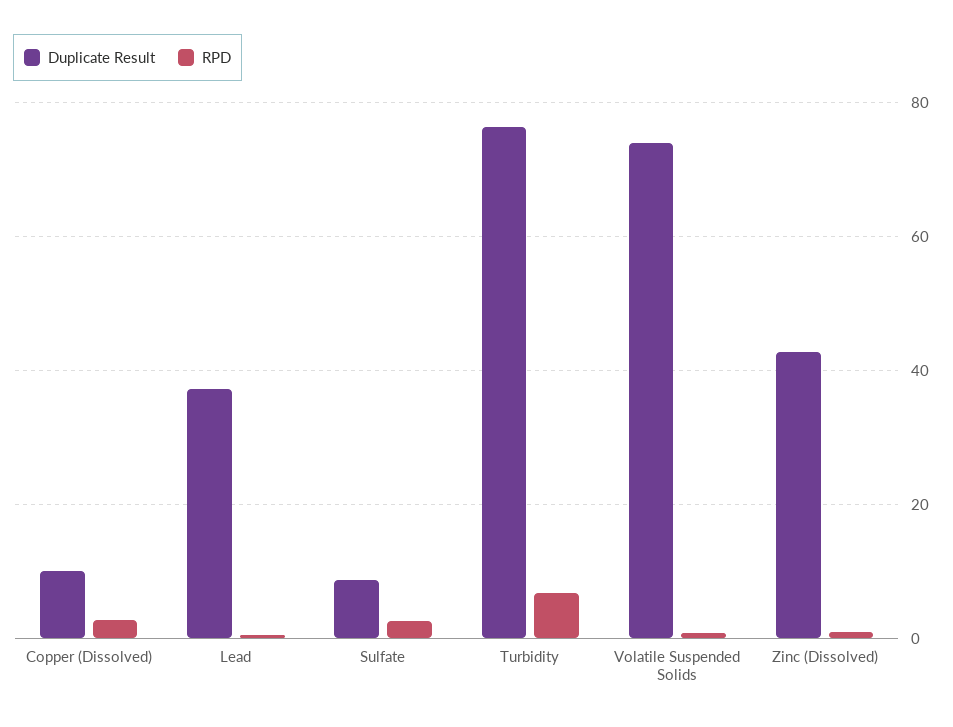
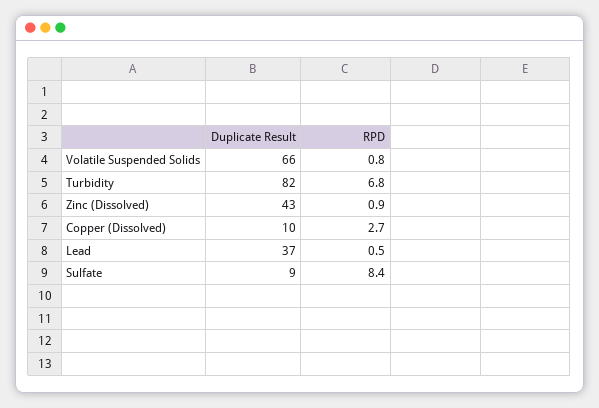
  {
    "Duplicate Result": {
      "Copper (Dissolved)": 10,
      "Lead": 37,
      "Sulfate": 9,
-     "Turbidity": 76,
+     "Turbidity": 82,
-     "Volatile Suspended Solids": 74,
+     "Volatile Suspended Solids": 66,
      "Zinc (Dissolved)": 43
    },
    "RPD": {
      "Copper (Dissolved)": 2.7,
      "Lead": 0.5,
-     "Sulfate": 2,
+     "Sulfate": 8.4,
      "Turbidity": 6.8,
      "Volatile Suspended Solids": 0.8,
      "Zinc (Dissolved)": 0.9
    }
  }

